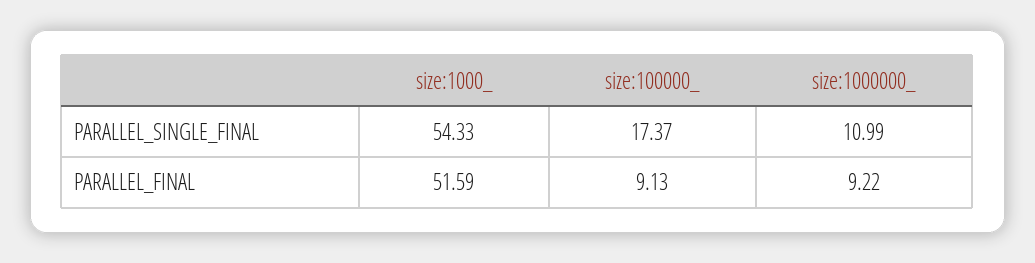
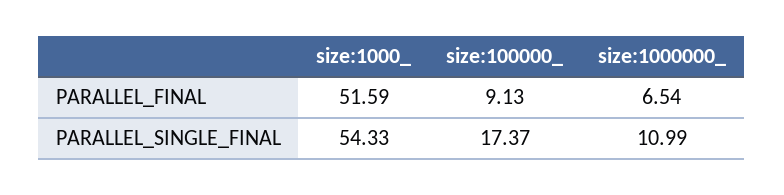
  {
    "size:1000_": {
      "PARALLEL_SINGLE_FINAL": 54.33,
      "PARALLEL_FINAL": 51.59
    },
    "size:100000_": {
      "PARALLEL_SINGLE_FINAL": 17.37,
      "PARALLEL_FINAL": 9.13
    },
    "size:1000000_": {
      "PARALLEL_SINGLE_FINAL": 10.99,
-     "PARALLEL_FINAL": 9.22
+     "PARALLEL_FINAL": 6.54
    }
  }

